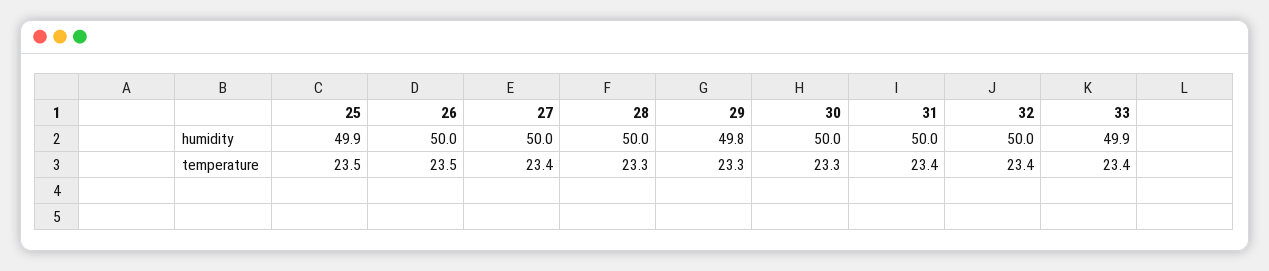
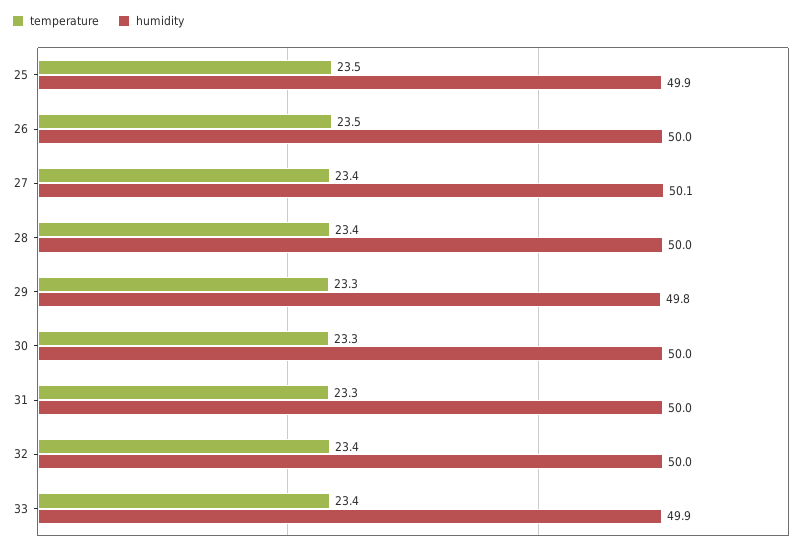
  {
    "humidity": {
      "25": 49.9,
      "26": 50,
-     "27": 50,
+     "27": 50.1,
      "28": 50,
      "29": 49.8,
      "30": 50,
      "31": 50,
      "32": 50,
      "33": 49.9
    },
    "temperature": {
      "25": 23.5,
      "26": 23.5,
      "27": 23.4,
-     "28": 23.3,
+     "28": 23.4,
      "29": 23.3,
      "30": 23.3,
-     "31": 23.4,
+     "31": 23.3,
      "32": 23.4,
      "33": 23.4
    }
  }

